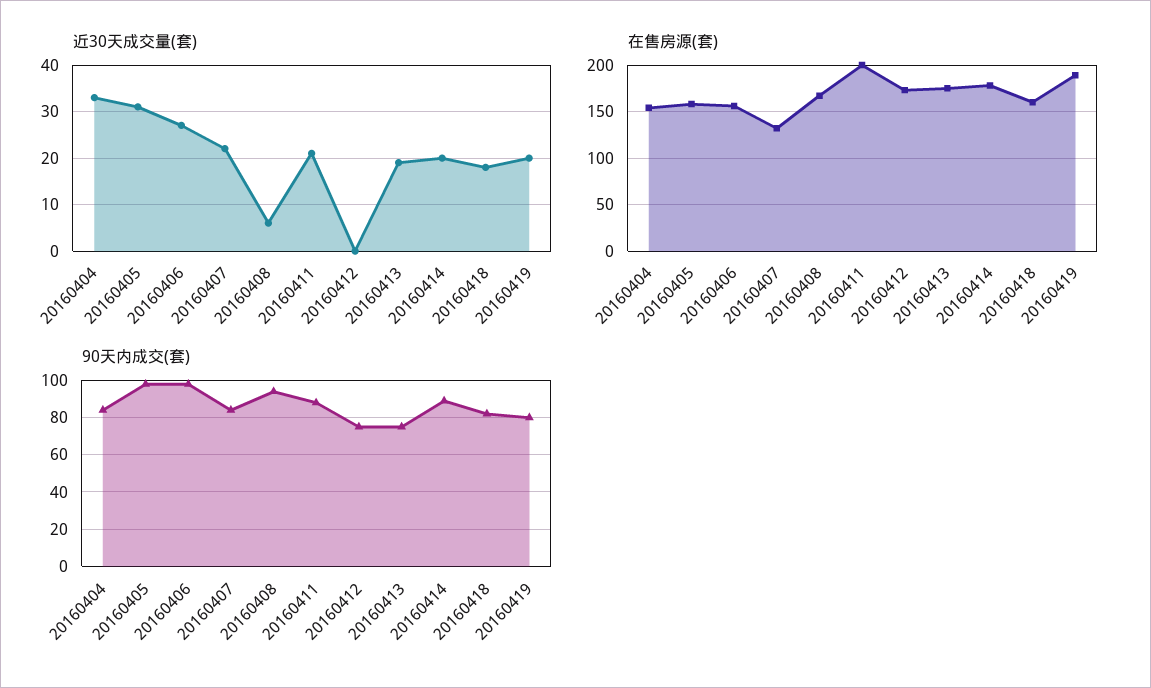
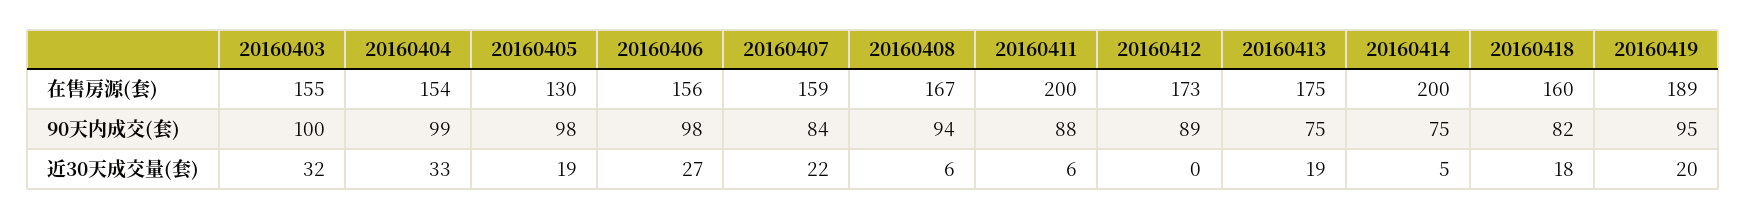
  {
    "近30天成交量(套)": {
      "20160404": 33,
-     "20160405": 30,
+     "20160405": 19,
      "20160406": 27,
      "20160407": 22,
      "20160408": 6,
-     "20160411": 20,
+     "20160411": 6,
      "20160412": 0,
      "20160413": 19,
-     "20160414": 20,
+     "20160414": 5,
      "20160418": 18,
-     "20160419": 20
+     "20160419": 20,
+     "20160403": 32
    },
    "在售房源(套)": {
      "20160404": 154,
-     "20160405": 160,
+     "20160405": 130,
      "20160406": 156,
-     "20160407": 130,
+     "20160407": 159,
      "20160408": 167,
      "20160411": 200,
      "20160412": 173,
      "20160413": 175,
-     "20160414": 180,
+     "20160414": 200,
      "20160418": 160,
-     "20160419": 189
+     "20160419": 189,
+     "20160403": 155
    },
    "90天内成交(套)": {
-     "20160404": 85,
+     "20160404": 99,
      "20160405": 98,
      "20160406": 98,
      "20160407": 84,
      "20160408": 94,
      "20160411": 88,
-     "20160412": 75,
+     "20160412": 89,
      "20160413": 75,
-     "20160414": 90,
+     "20160414": 75,
      "20160418": 82,
-     "20160419": 80
+     "20160419": 95,
+     "20160403": 100
    }
  }

